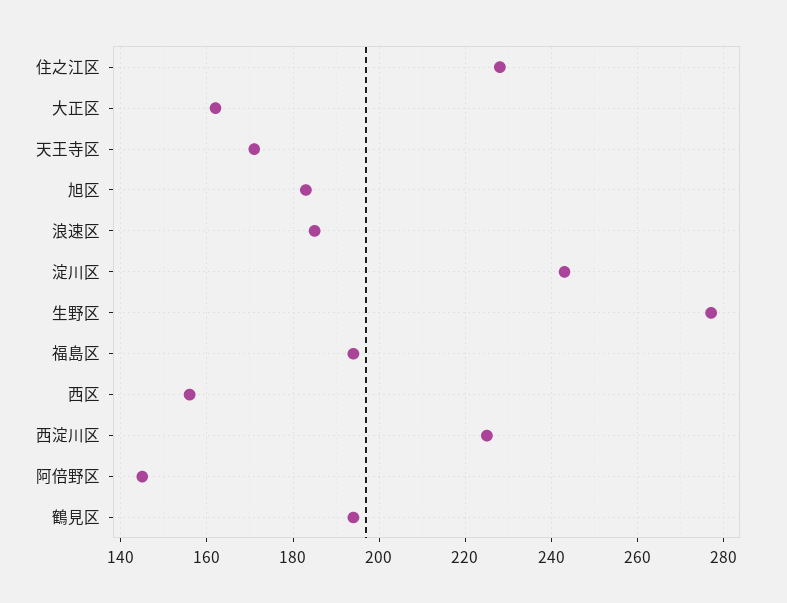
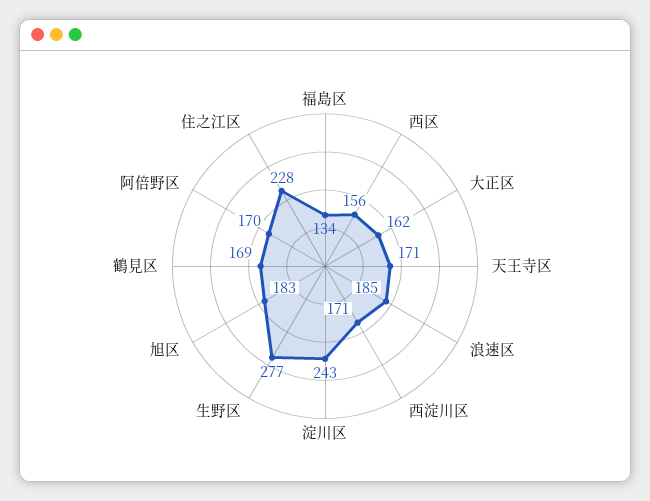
  {
    "住之江区": 228,
    "大正区": 162,
    "天王寺区": 171,
    "旭区": 183,
    "浪速区": 185,
    "淀川区": 243,
    "生野区": 277,
-   "福島区": 195,
+   "福島区": 134,
    "西区": 156,
-   "西淀川区": 225,
+   "西淀川区": 171,
-   "阿倍野区": 145,
+   "阿倍野区": 170,
-   "鶴見区": 195
+   "鶴見区": 169
  }

